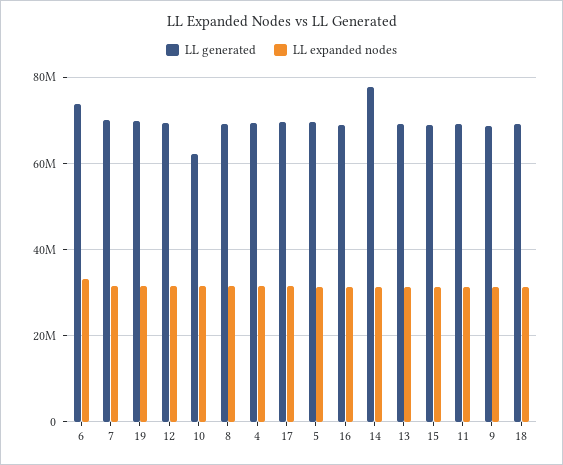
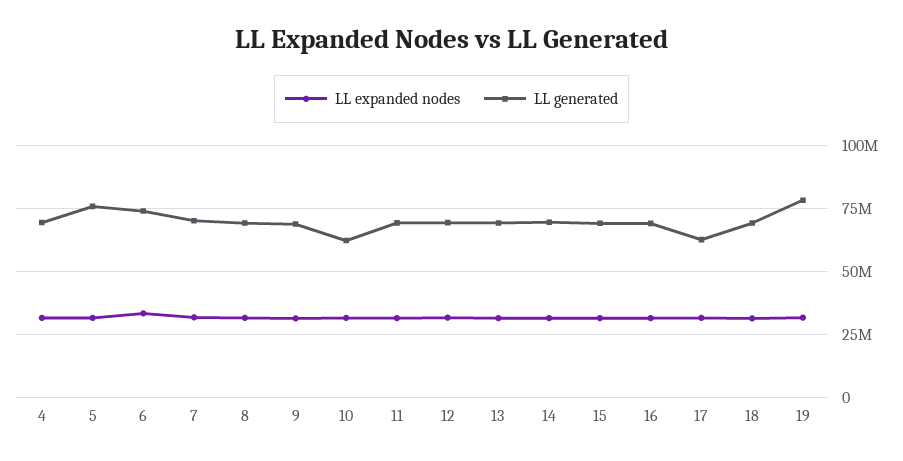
  {
    "LL generated": {
      "6": 74000000,
      "7": 70000000,
-     "19": 70000000,
+     "19": 77500000,
      "12": 70000000,
      "10": 62000000,
      "8": 70000000,
      "4": 70000000,
-     "17": 70000000,
+     "17": 62500000,
-     "5": 70000000,
+     "5": 75000000,
      "16": 68000000,
-     "14": 78000000,
+     "14": 70000000,
      "13": 70000000,
      "15": 68000000,
      "11": 70000000,
      "9": 68000000,
      "18": 70000000
    },
    "LL expanded nodes": {
      "6": 34000000,
      "7": 32000000,
      "19": 32000000,
      "12": 32000000,
      "10": 32000000,
      "8": 32000000,
      "4": 32000000,
      "17": 32000000,
      "5": 32000000,
      "16": 32000000,
      "14": 32000000,
      "13": 32000000,
      "15": 32000000,
      "11": 32000000,
      "9": 32000000,
      "18": 32000000
    }
  }

